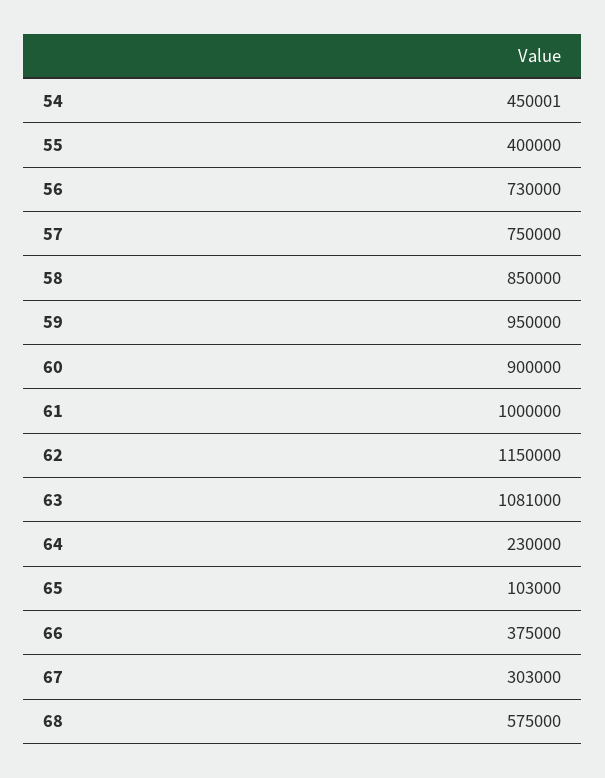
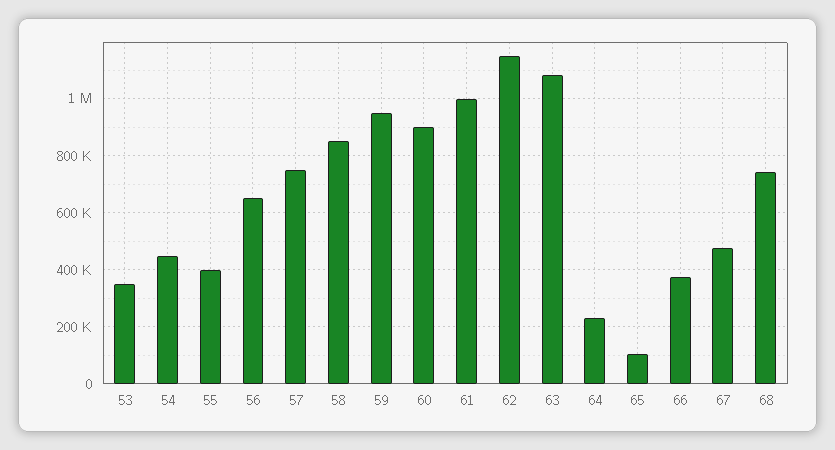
  {
    "54": 450001,
    "55": 400000,
-   "56": 730000,
+   "56": 650000,
    "57": 750000,
    "58": 850000,
    "59": 950000,
    "60": 900000,
    "61": 1000000,
    "62": 1150000,
    "63": 1081000,
    "64": 230000,
    "65": 103000,
    "66": 375000,
-   "67": 303000,
+   "67": 475000,
-   "68": 575000
+   "68": 750000,
+   "53": 350000
  }

